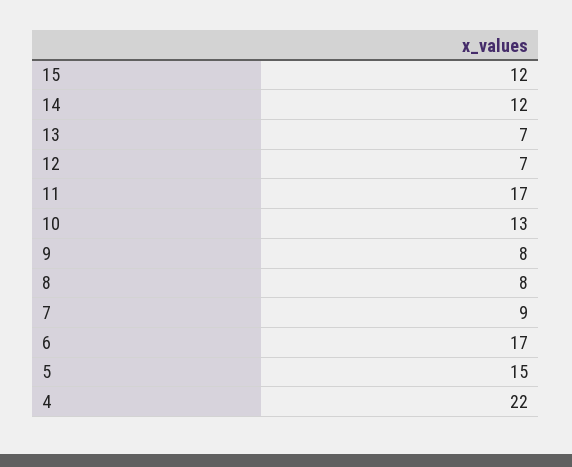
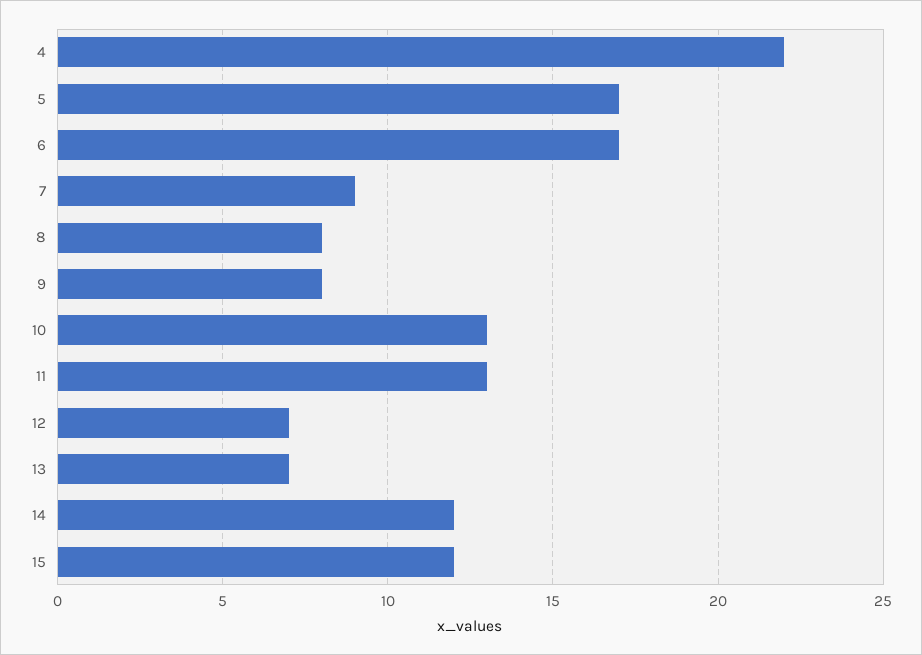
  {
    "15": 12,
    "14": 12,
    "13": 7,
    "12": 7,
-   "11": 17,
+   "11": 13,
    "10": 13,
    "9": 8,
    "8": 8,
    "7": 9,
    "6": 17,
-   "5": 15,
+   "5": 17,
    "4": 22
  }

